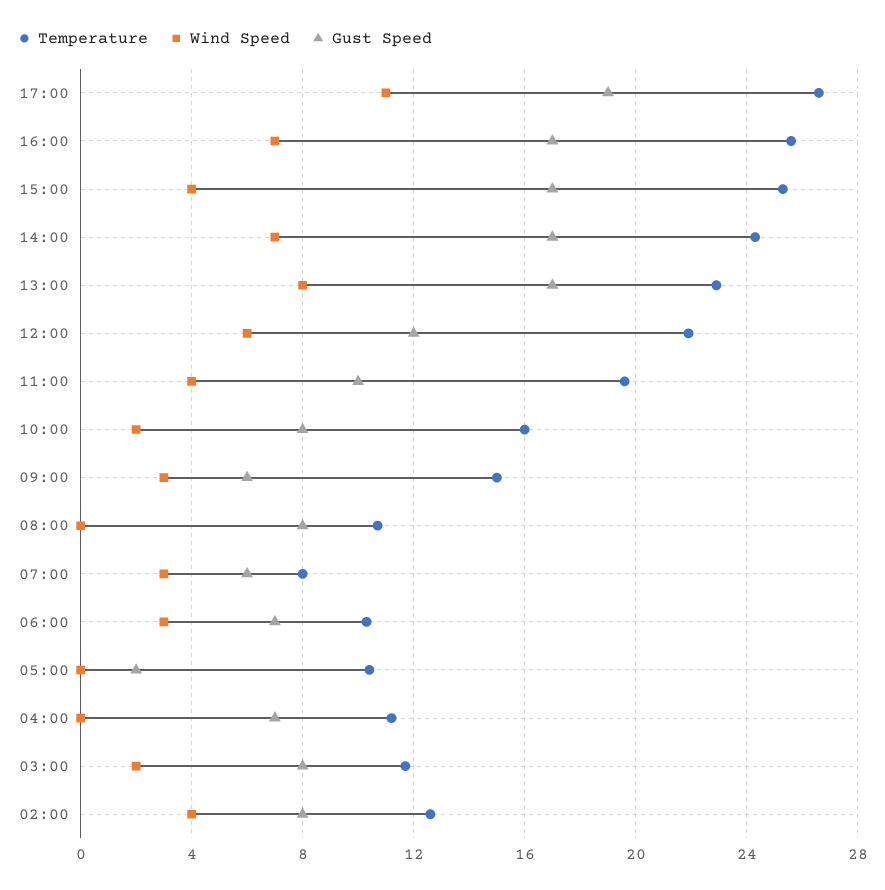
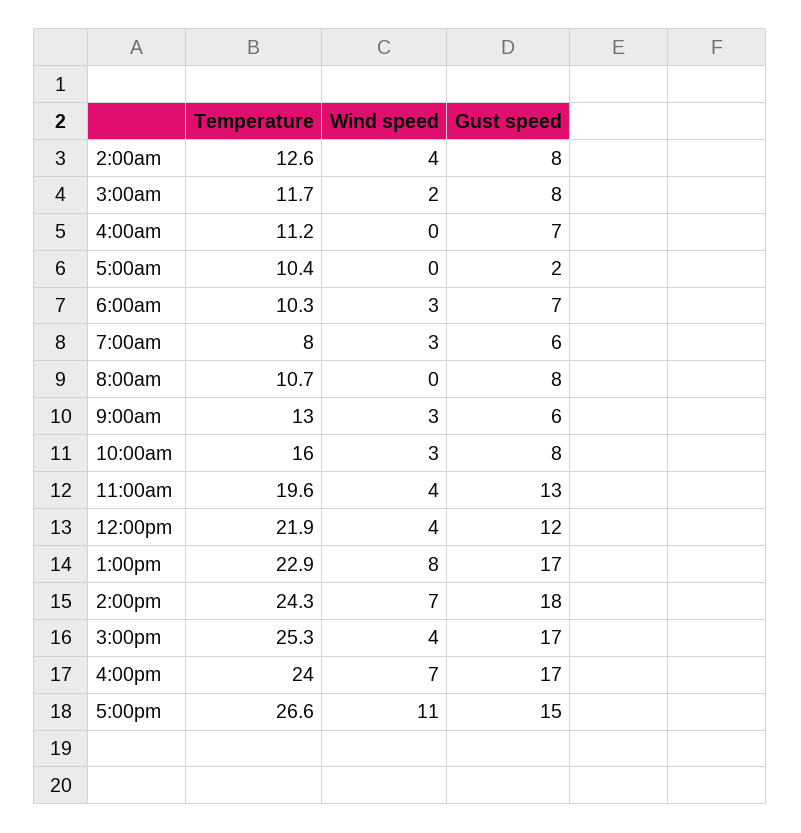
  {
    "Temperature": {
      "17:00": 26.6,
-     "16:00": 25.5,
+     "16:00": 24,
      "15:00": 25.3,
      "14:00": 24.3,
      "13:00": 22.9,
      "12:00": 21.9,
      "11:00": 19.6,
      "10:00": 16,
-     "09:00": 15,
+     "09:00": 13,
      "08:00": 10.7,
      "07:00": 8,
      "06:00": 10.3,
      "05:00": 10.4,
      "04:00": 11.2,
      "03:00": 11.7,
      "02:00": 12.6
    },
    "Wind Speed": {
      "17:00": 11,
      "16:00": 7,
      "15:00": 4,
      "14:00": 7,
      "13:00": 8,
-     "12:00": 6,
+     "12:00": 4,
      "11:00": 4,
-     "10:00": 2,
+     "10:00": 3,
      "09:00": 3,
      "08:00": 0,
      "07:00": 3,
      "06:00": 3,
      "05:00": 0,
      "04:00": 0,
      "03:00": 2,
      "02:00": 4
    },
    "Gust Speed": {
-     "17:00": 19,
+     "17:00": 15,
      "16:00": 17,
      "15:00": 17,
-     "14:00": 17,
+     "14:00": 18,
      "13:00": 17,
      "12:00": 12,
-     "11:00": 10,
+     "11:00": 13,
      "10:00": 8,
      "09:00": 6,
      "08:00": 8,
      "07:00": 6,
      "06:00": 7,
      "05:00": 2,
      "04:00": 7,
      "03:00": 8,
      "02:00": 8
    }
  }

